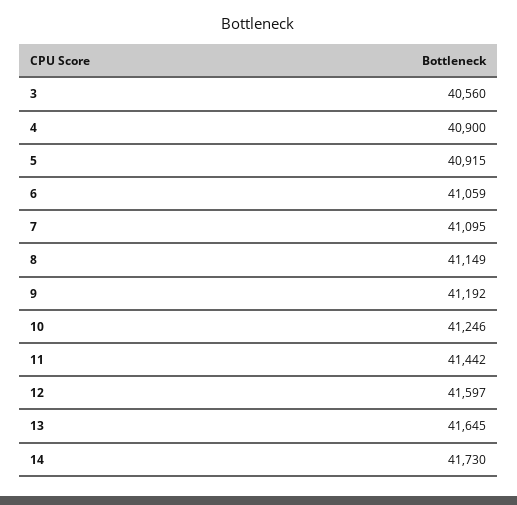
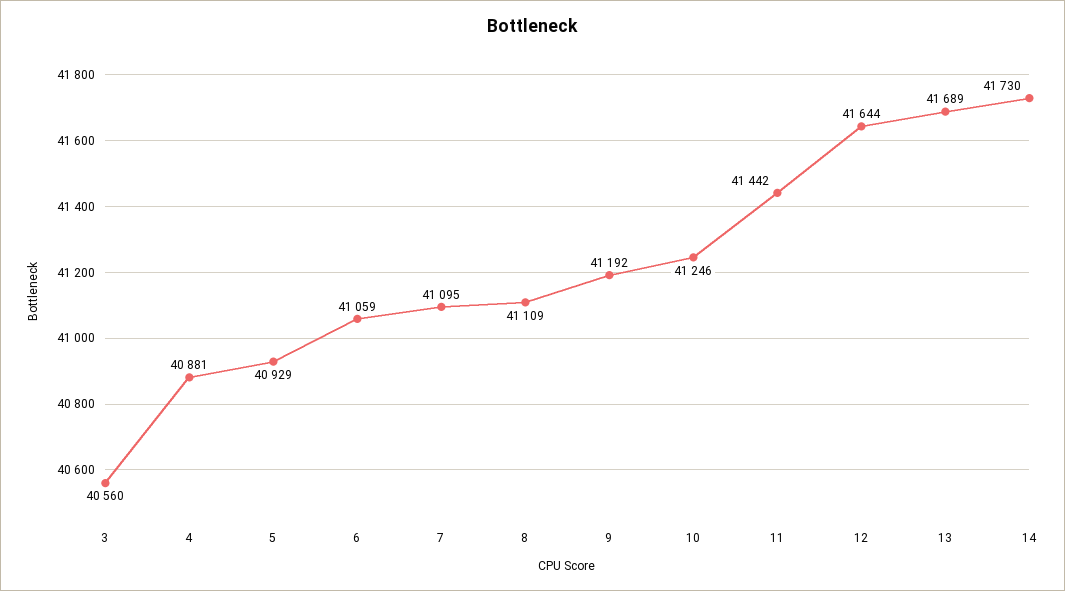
  {
    "3": 40560,
-   "4": 40900,
+   "4": 40881,
-   "5": 40915,
+   "5": 40929,
    "6": 41059,
    "7": 41095,
-   "8": 41149,
+   "8": 41109,
    "9": 41192,
    "10": 41246,
    "11": 41442,
-   "12": 41597,
+   "12": 41644,
-   "13": 41645,
+   "13": 41689,
    "14": 41730
  }

